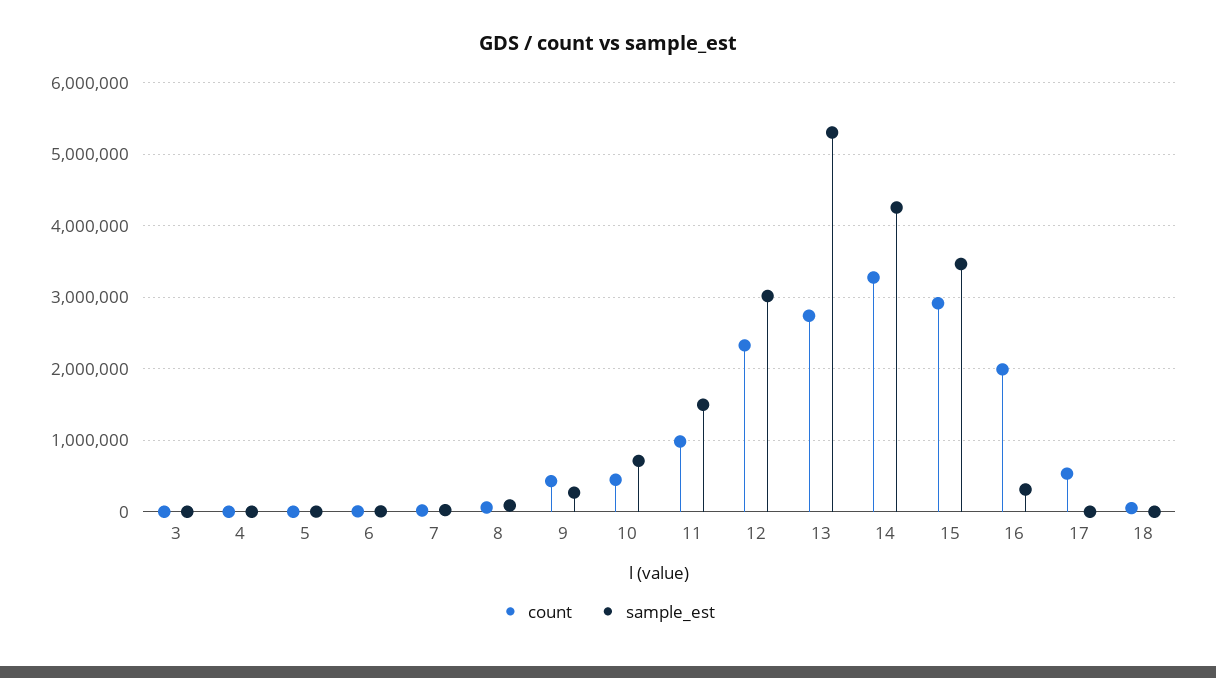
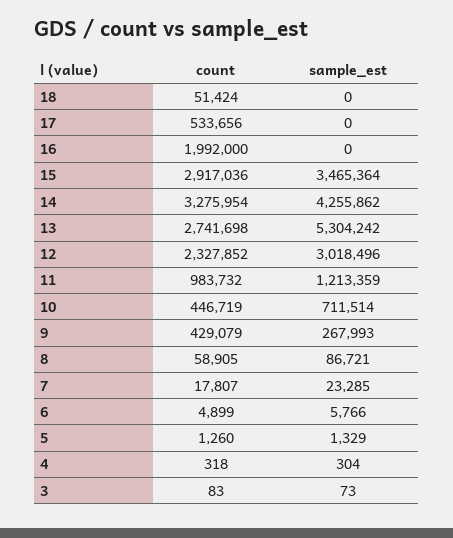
  {
    "count": {
      "3": 83,
      "4": 318,
      "5": 1260,
      "6": 4899,
      "7": 17807,
      "8": 58905,
      "9": 429079,
      "10": 446719,
      "11": 983732,
      "12": 2327852,
      "13": 2741698,
      "14": 3275954,
      "15": 2917036,
      "16": 1992000,
      "17": 533656,
      "18": 51424
    },
    "sample_est": {
      "3": 73,
      "4": 304,
      "5": 1329,
      "6": 5766,
      "7": 23285,
      "8": 86721,
      "9": 267993,
      "10": 711514,
-     "11": 1500000,
+     "11": 1213359,
      "12": 3018496,
      "13": 5304242,
      "14": 4255862,
      "15": 3465364,
-     "16": 300000,
+     "16": 0,
      "17": 0,
      "18": 0
    }
  }

